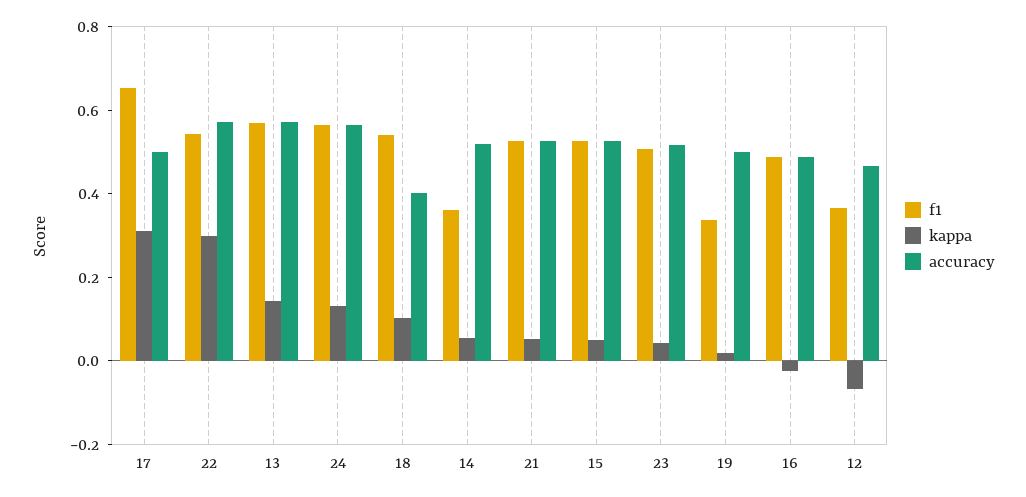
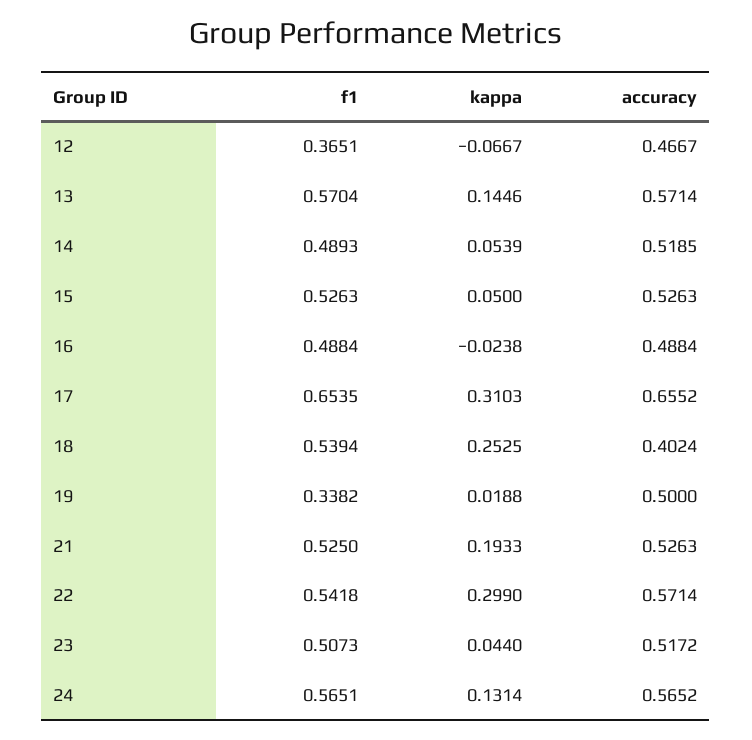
  {
    "f1": {
      "17": 0.6535,
      "22": 0.5418,
      "13": 0.5704,
      "24": 0.5651,
      "18": 0.5394,
-     "14": 0.35,
+     "14": 0.4893,
      "21": 0.525,
      "15": 0.5263,
      "23": 0.5073,
      "19": 0.3382,
      "16": 0.4884,
      "12": 0.3651
    },
    "kappa": {
      "17": 0.3103,
      "22": 0.299,
      "13": 0.1446,
      "24": 0.1314,
-     "18": 0.1,
+     "18": 0.2525,
      "14": 0.0539,
-     "21": 0.05,
+     "21": 0.1933,
      "15": 0.05,
      "23": 0.044,
      "19": 0.0188,
      "16": -0.0238,
      "12": -0.0667
    },
    "accuracy": {
-     "17": 0.5,
+     "17": 0.6552,
      "22": 0.5714,
      "13": 0.5714,
      "24": 0.5652,
      "18": 0.4024,
      "14": 0.5185,
      "21": 0.5263,
      "15": 0.5263,
      "23": 0.5172,
      "19": 0.5,
      "16": 0.4884,
      "12": 0.4667
    }
  }

